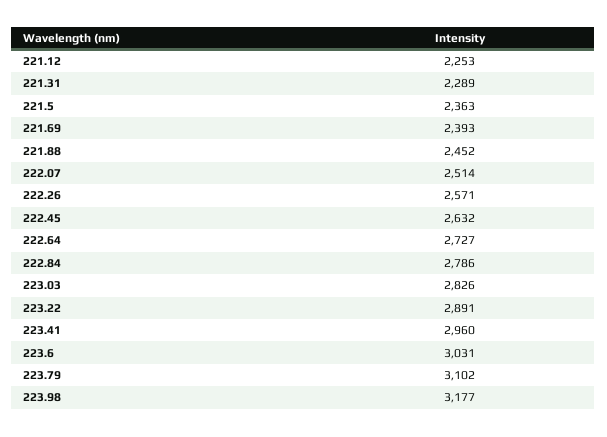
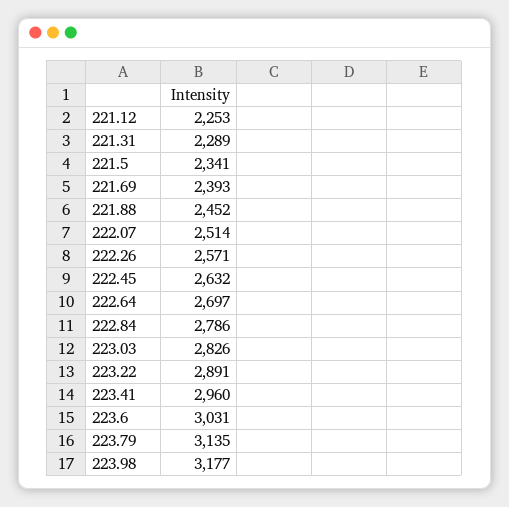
  {
    "221.12": 2253,
    "221.31": 2289,
-   "221.5": 2363,
+   "221.5": 2341,
    "221.69": 2393,
    "221.88": 2452,
    "222.07": 2514,
    "222.26": 2571,
    "222.45": 2632,
-   "222.64": 2727,
+   "222.64": 2697,
    "222.84": 2786,
    "223.03": 2826,
    "223.22": 2891,
    "223.41": 2960,
    "223.6": 3031,
-   "223.79": 3102,
+   "223.79": 3135,
    "223.98": 3177
  }

